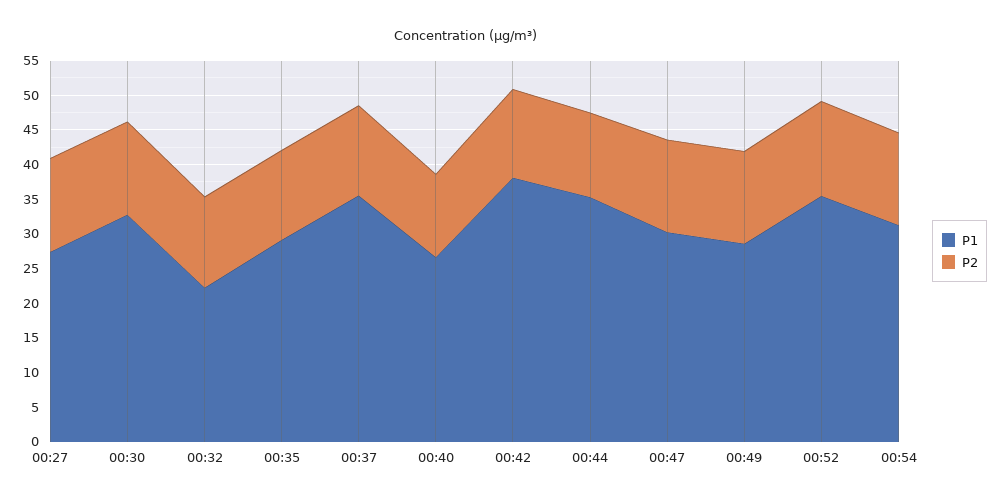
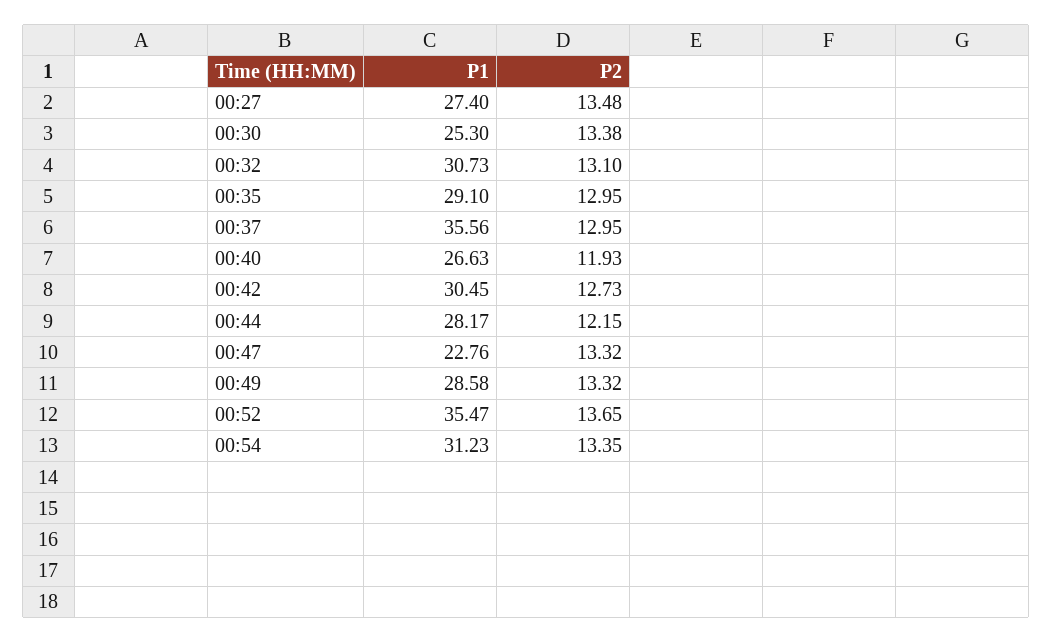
  {
    "P1": {
      "00:27": 27.4,
-     "00:30": 32.5,
+     "00:30": 25.3,
-     "00:32": 22.5,
+     "00:32": 30.73,
      "00:35": 29.1,
      "00:37": 35.56,
      "00:40": 26.63,
-     "00:42": 37.5,
+     "00:42": 30.45,
-     "00:44": 35,
+     "00:44": 28.17,
-     "00:47": 30,
+     "00:47": 22.76,
      "00:49": 28.58,
      "00:52": 35.47,
      "00:54": 31.23
    },
    "P2": {
      "00:27": 13.48,
      "00:30": 13.38,
      "00:32": 13.1,
      "00:35": 12.95,
      "00:37": 12.95,
      "00:40": 11.93,
      "00:42": 12.73,
      "00:44": 12.15,
      "00:47": 13.32,
      "00:49": 13.32,
      "00:52": 13.65,
      "00:54": 13.35
    }
  }

